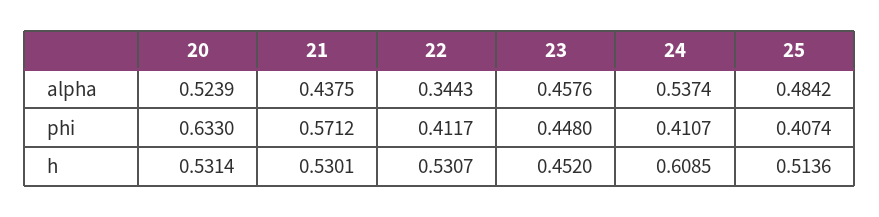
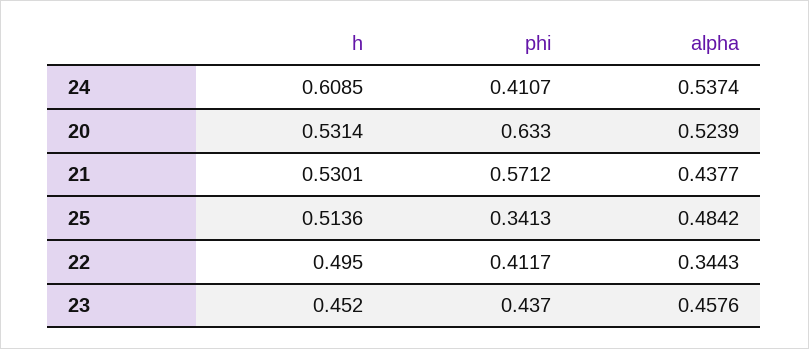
  {
    "20": {
      "alpha": 0.5239,
      "phi": 0.633,
      "h": 0.5314
    },
    "21": {
-     "alpha": 0.4375,
+     "alpha": 0.4377,
      "phi": 0.5712,
      "h": 0.5301
    },
    "22": {
      "alpha": 0.3443,
      "phi": 0.4117,
-     "h": 0.5307
+     "h": 0.495
    },
    "23": {
      "alpha": 0.4576,
-     "phi": 0.448,
+     "phi": 0.437,
      "h": 0.452
    },
    "24": {
      "alpha": 0.5374,
      "phi": 0.4107,
      "h": 0.6085
    },
    "25": {
      "alpha": 0.4842,
-     "phi": 0.4074,
+     "phi": 0.3413,
      "h": 0.5136
    }
  }

